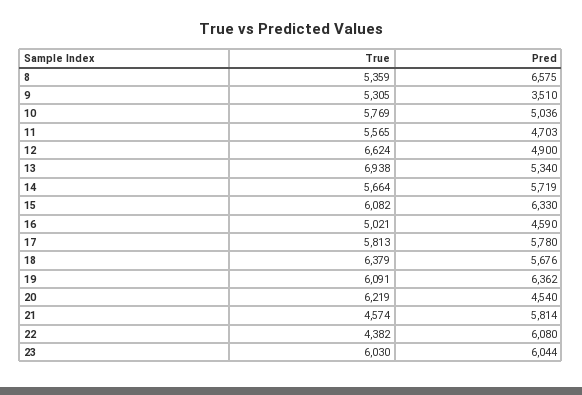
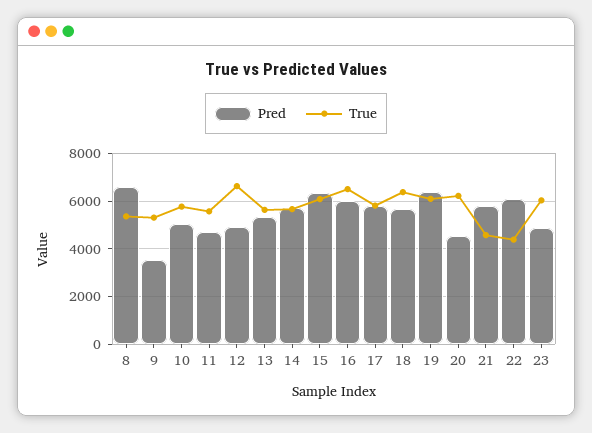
  {
    "True": {
      "8": 5359,
      "9": 5305,
      "10": 5769,
      "11": 5565,
      "12": 6624,
-     "13": 6938,
+     "13": 5500,
      "14": 5664,
      "15": 6082,
-     "16": 5021,
+     "16": 6500,
      "17": 5813,
      "18": 6379,
      "19": 6091,
      "20": 6219,
      "21": 4574,
      "22": 4382,
      "23": 6030
    },
    "Pred": {
      "8": 6575,
      "9": 3510,
      "10": 5036,
      "11": 4703,
      "12": 4900,
      "13": 5340,
      "14": 5719,
      "15": 6330,
-     "16": 4590,
+     "16": 6000,
      "17": 5780,
      "18": 5676,
      "19": 6362,
      "20": 4540,
      "21": 5814,
      "22": 6080,
-     "23": 6044
+     "23": 5000
    }
  }

